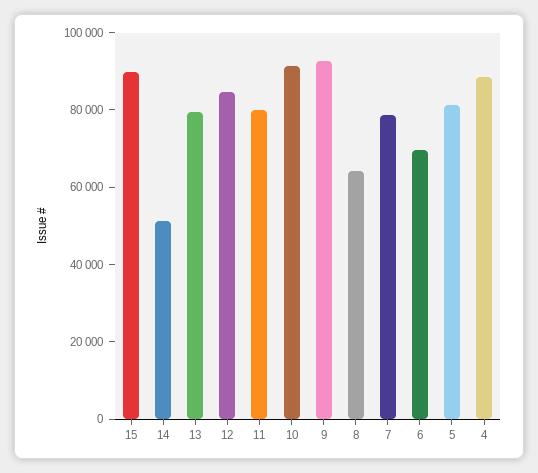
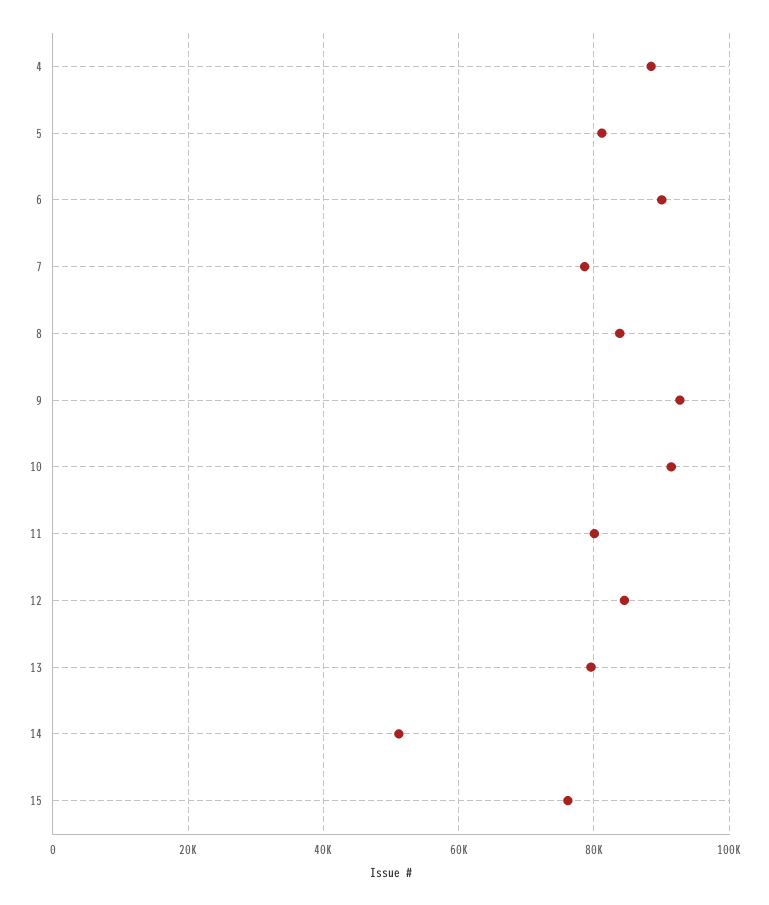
  {
-   "15": 90000,
+   "15": 76000,
    "14": 52000,
    "13": 80000,
    "12": 84000,
    "11": 80000,
    "10": 92000,
    "9": 92000,
-   "8": 65000,
+   "8": 84000,
    "7": 78000,
-   "6": 70000,
+   "6": 90000,
    "5": 82000,
    "4": 88000
  }

